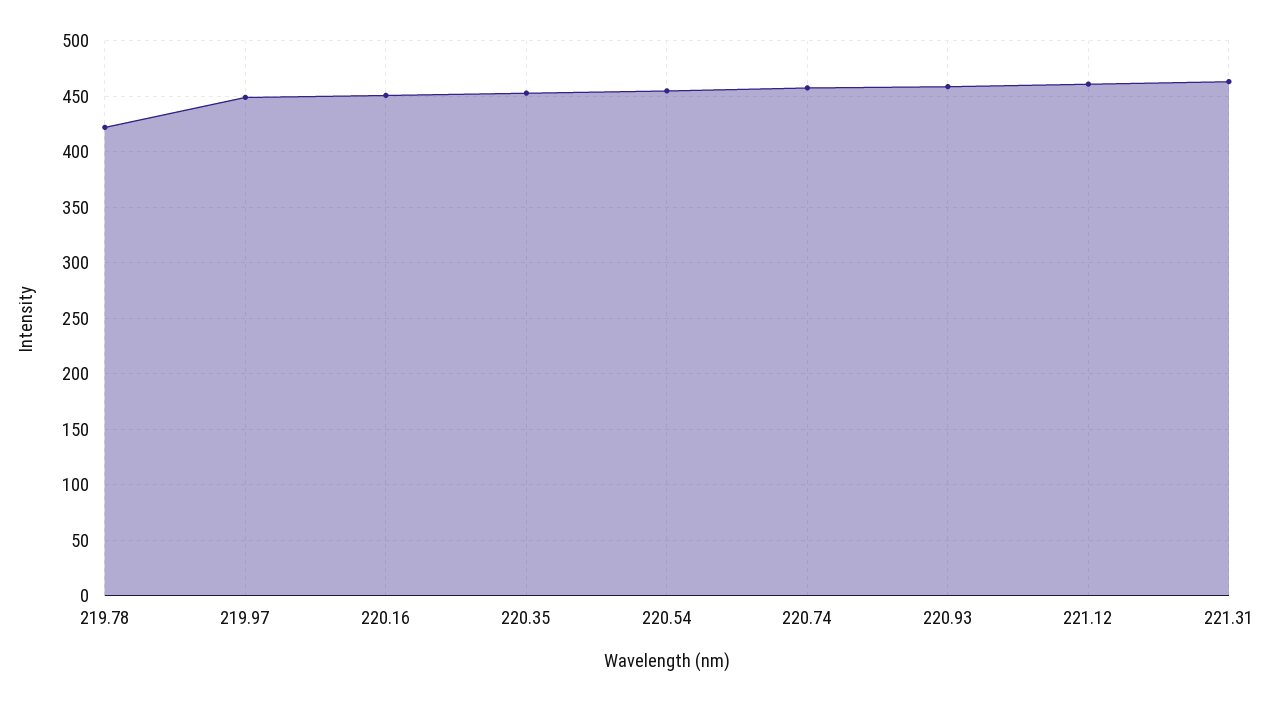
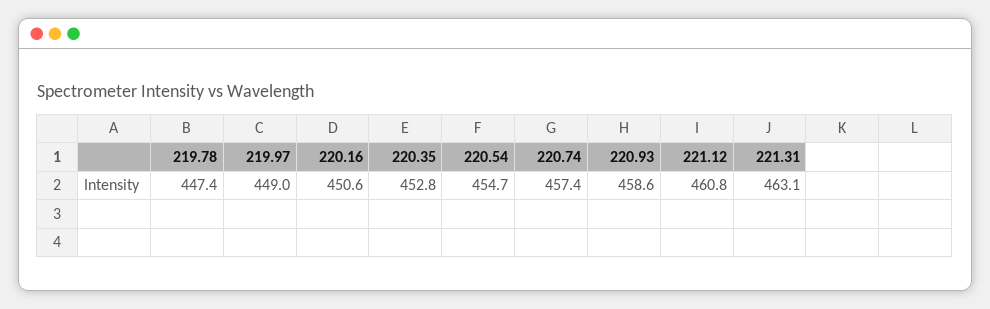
  {
-   "219.78": 420,
+   "219.78": 447.4,
    "219.97": 449,
    "220.16": 450.6,
    "220.35": 452.8,
    "220.54": 454.7,
    "220.74": 457.4,
    "220.93": 458.6,
    "221.12": 460.8,
    "221.31": 463.1
  }

